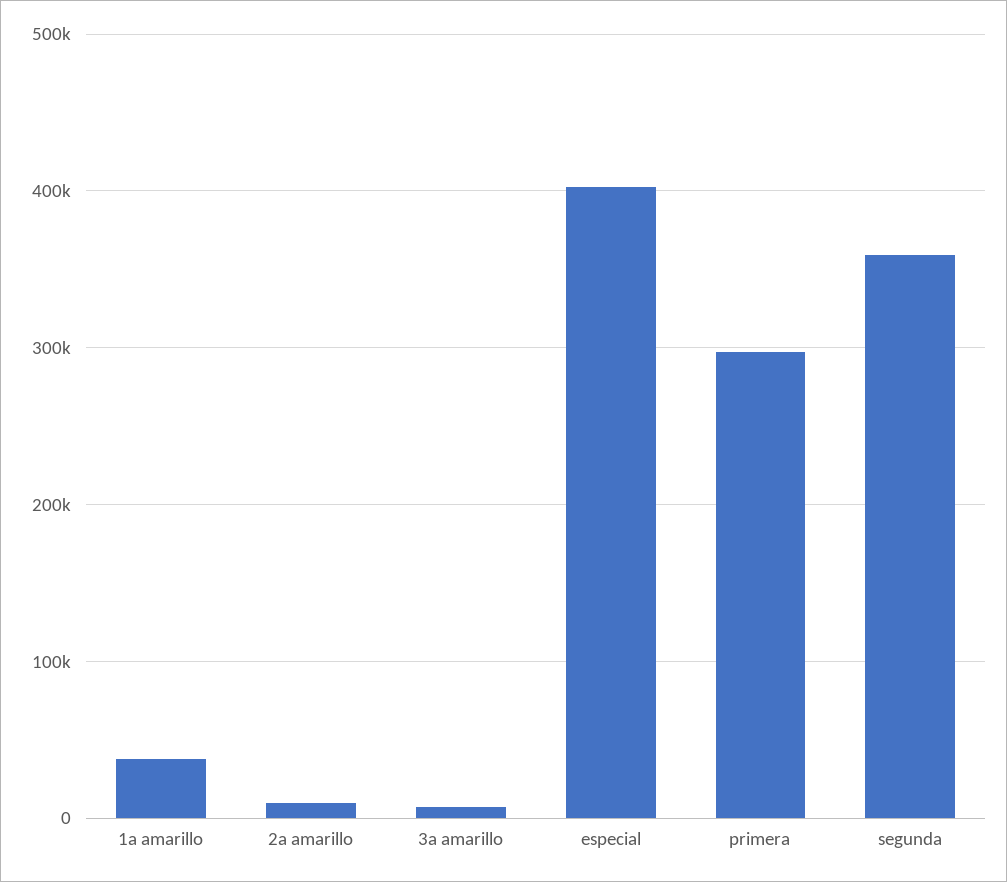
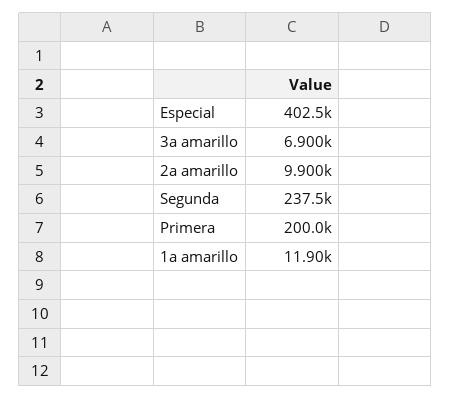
  {
-   "1a amarillo": 40000,
+   "1a amarillo": 11900,
    "2a amarillo": 9900,
    "3a amarillo": 6900,
    "especial": 402500,
-   "primera": 300000,
+   "primera": 200000,
-   "segunda": 360000
+   "segunda": 237500
  }

